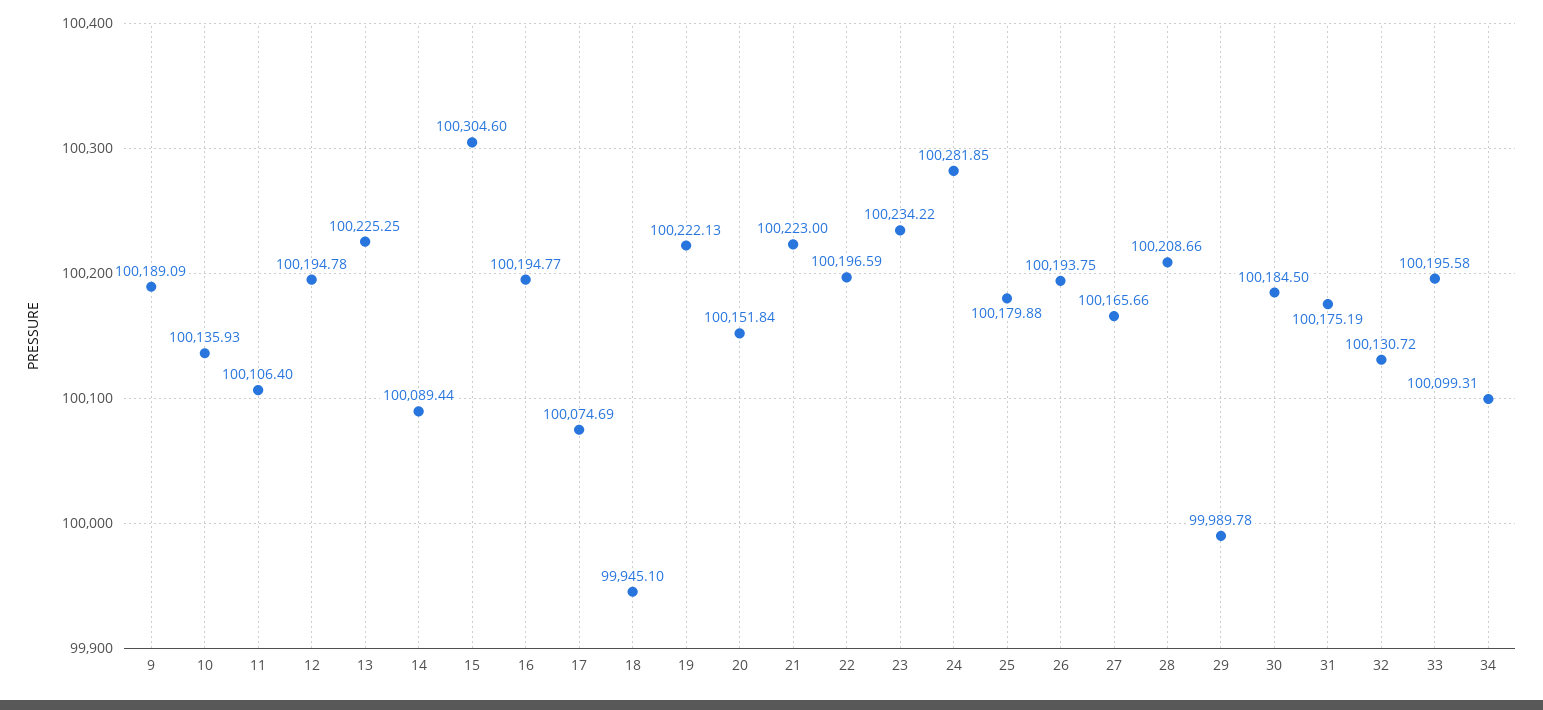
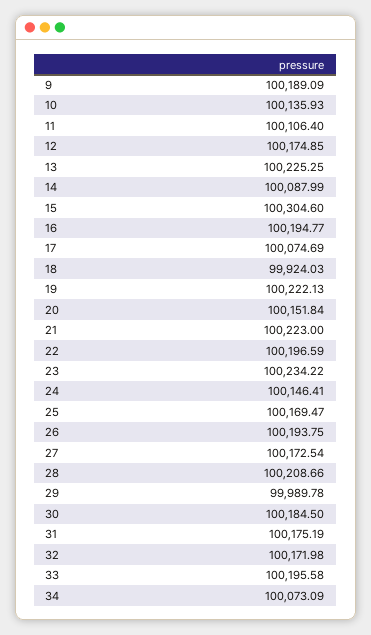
  {
    "9": 100189.09,
    "10": 100135.93,
    "11": 100106.4,
-   "12": 100194.78,
+   "12": 100174.85,
    "13": 100225.25,
-   "14": 100089.44,
+   "14": 100087.99,
    "15": 100304.6,
    "16": 100194.77,
    "17": 100074.69,
-   "18": 99945.1,
+   "18": 99924.03,
    "19": 100222.13,
    "20": 100151.84,
    "21": 100223,
    "22": 100196.59,
    "23": 100234.22,
-   "24": 100281.85,
+   "24": 100146.41,
-   "25": 100179.88,
+   "25": 100169.47,
    "26": 100193.75,
-   "27": 100165.66,
+   "27": 100172.54,
    "28": 100208.66,
    "29": 99989.78,
    "30": 100184.5,
    "31": 100175.19,
-   "32": 100130.72,
+   "32": 100171.98,
    "33": 100195.58,
-   "34": 100099.31
+   "34": 100073.09
  }

